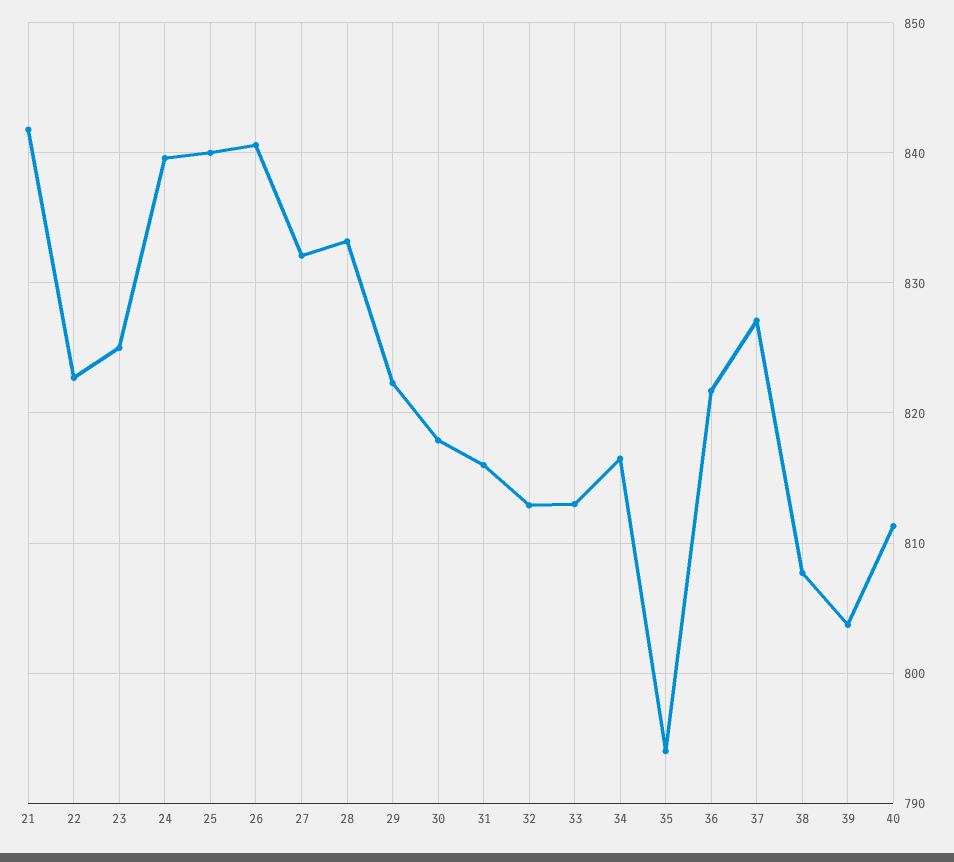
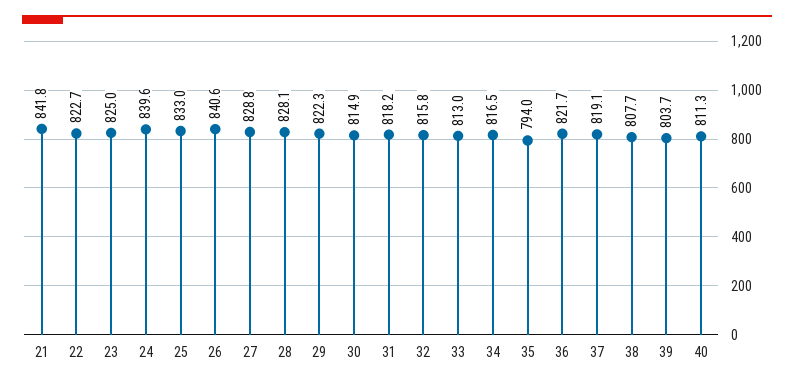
  {
    "21": 841.8,
    "22": 822.7,
    "23": 825,
    "24": 839.6,
-   "25": 840,
+   "25": 833,
    "26": 840.6,
-   "27": 832,
+   "27": 828.8,
-   "28": 833,
+   "28": 828.1,
    "29": 822.3,
-   "30": 818,
+   "30": 814.9,
-   "31": 816,
+   "31": 818.2,
-   "32": 813,
+   "32": 815.8,
    "33": 813,
    "34": 816.5,
    "35": 794,
    "36": 821.7,
-   "37": 827,
+   "37": 819.1,
    "38": 807.7,
    "39": 803.7,
    "40": 811.3
  }

